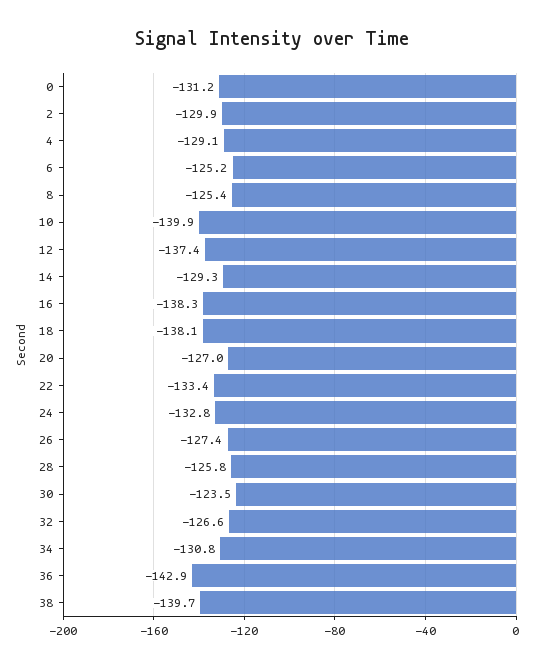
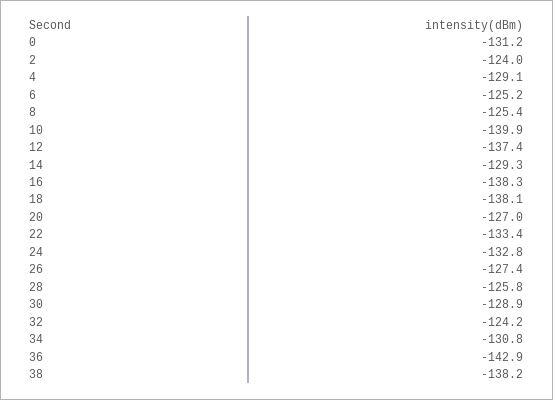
  {
    "0": -131.2,
-   "2": -129.9,
+   "2": -124,
    "4": -129.1,
    "6": -125.2,
    "8": -125.4,
    "10": -139.9,
    "12": -137.4,
    "14": -129.3,
    "16": -138.3,
    "18": -138.1,
    "20": -127,
    "22": -133.4,
    "24": -132.8,
    "26": -127.4,
    "28": -125.8,
-   "30": -123.5,
+   "30": -128.9,
-   "32": -126.6,
+   "32": -124.2,
    "34": -130.8,
    "36": -142.9,
-   "38": -139.7
+   "38": -138.2
  }

